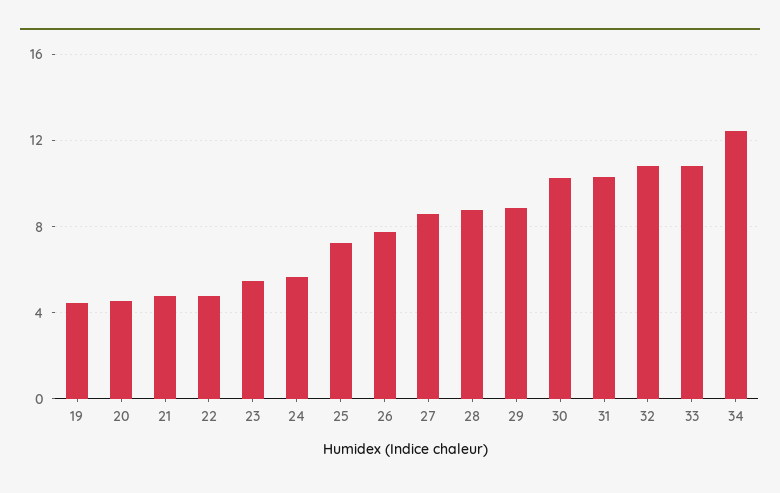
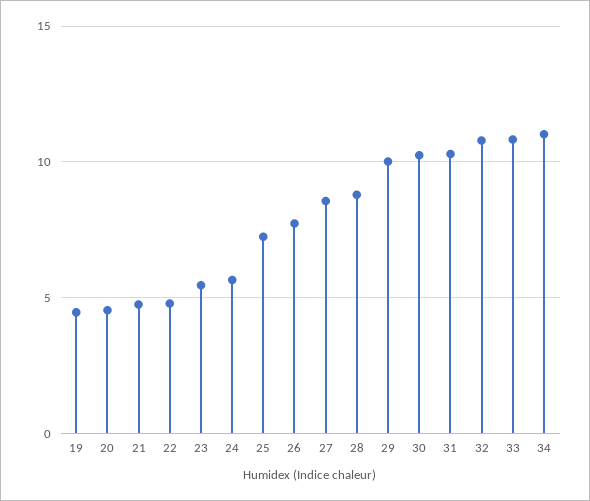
  {
    "19": 4.5,
    "20": 4.5,
    "21": 5,
    "22": 5,
    "23": 5.5,
    "24": 5.5,
    "25": 7.5,
    "26": 7.5,
    "27": 8.5,
    "28": 9,
-   "29": 9,
+   "29": 10,
    "30": 10.5,
    "31": 10.5,
    "32": 11,
    "33": 11,
-   "34": 12.5
+   "34": 11
  }

